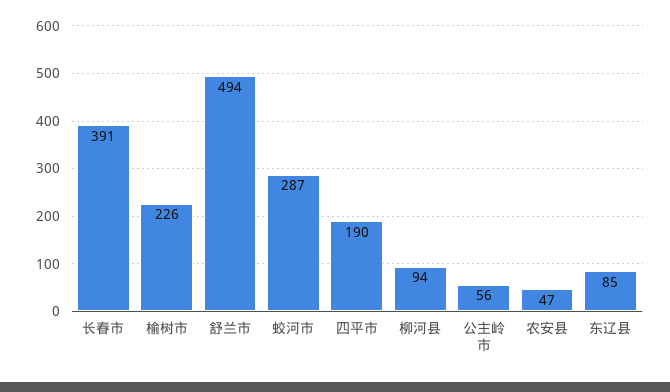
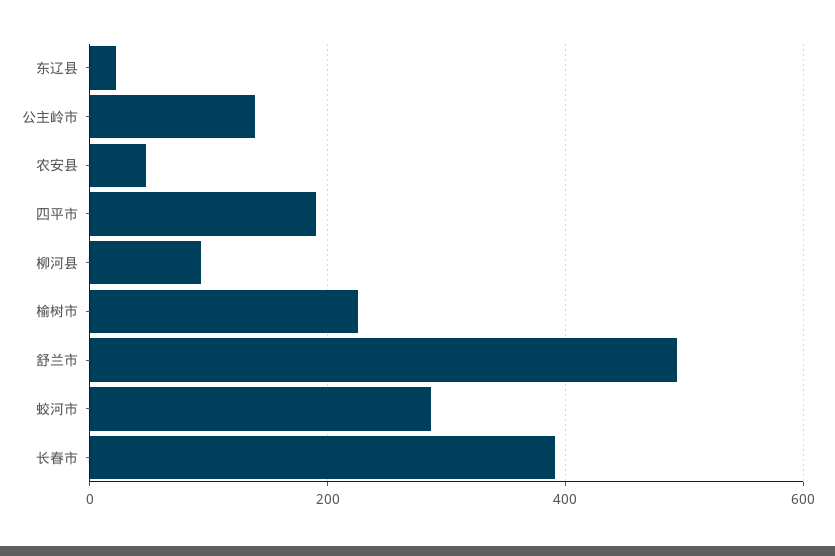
  {
    "长春市": 391,
    "榆树市": 226,
    "舒兰市": 494,
    "蛟河市": 287,
    "四平市": 190,
    "柳河县": 94,
-   "公主岭市": 56,
+   "公主岭市": 140,
    "农安县": 47,
-   "东辽县": 85
+   "东辽县": 20
  }

